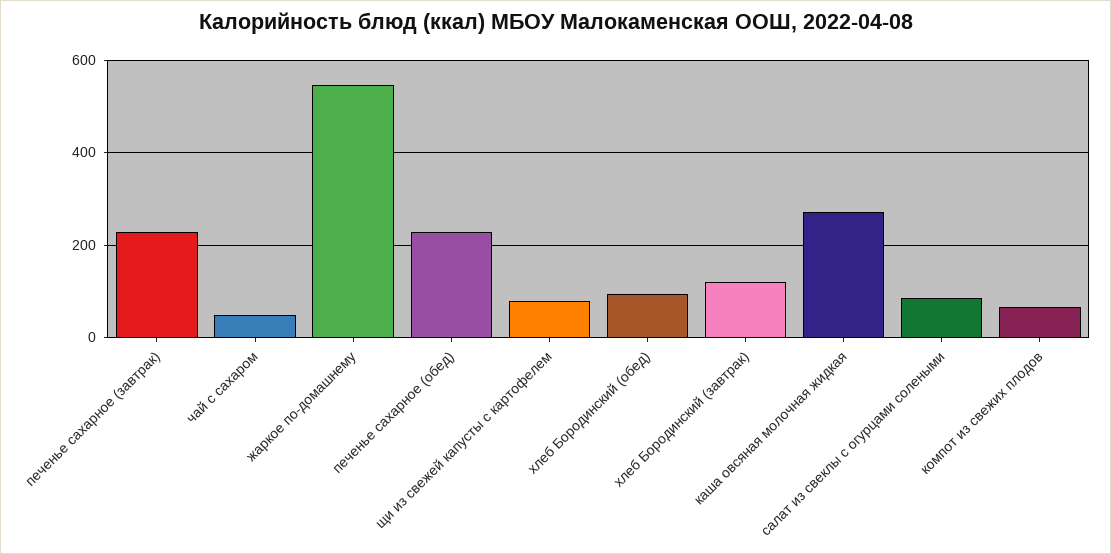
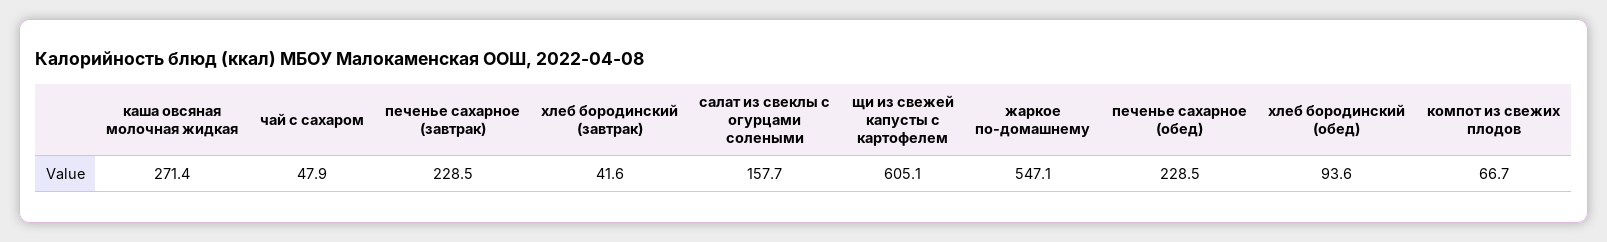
  {
    "печенье сахарное (завтрак)": 228.5,
    "чай с сахаром": 47.9,
    "жаркое по-домашнему": 547.1,
    "печенье сахарное (обед)": 228.5,
-   "щи из свежей капусты с картофелем": 80,
+   "щи из свежей капусты с картофелем": 605.1,
    "хлеб Бородинский (обед)": 93.6,
-   "хлеб Бородинский (завтрак)": 120,
+   "хлеб Бородинский (завтрак)": 41.6,
    "каша овсяная молочная жидкая": 271.4,
-   "салат из свеклы с огурцами солеными": 80,
+   "салат из свеклы с огурцами солеными": 157.7,
    "компот из свежих плодов": 66.7
  }

